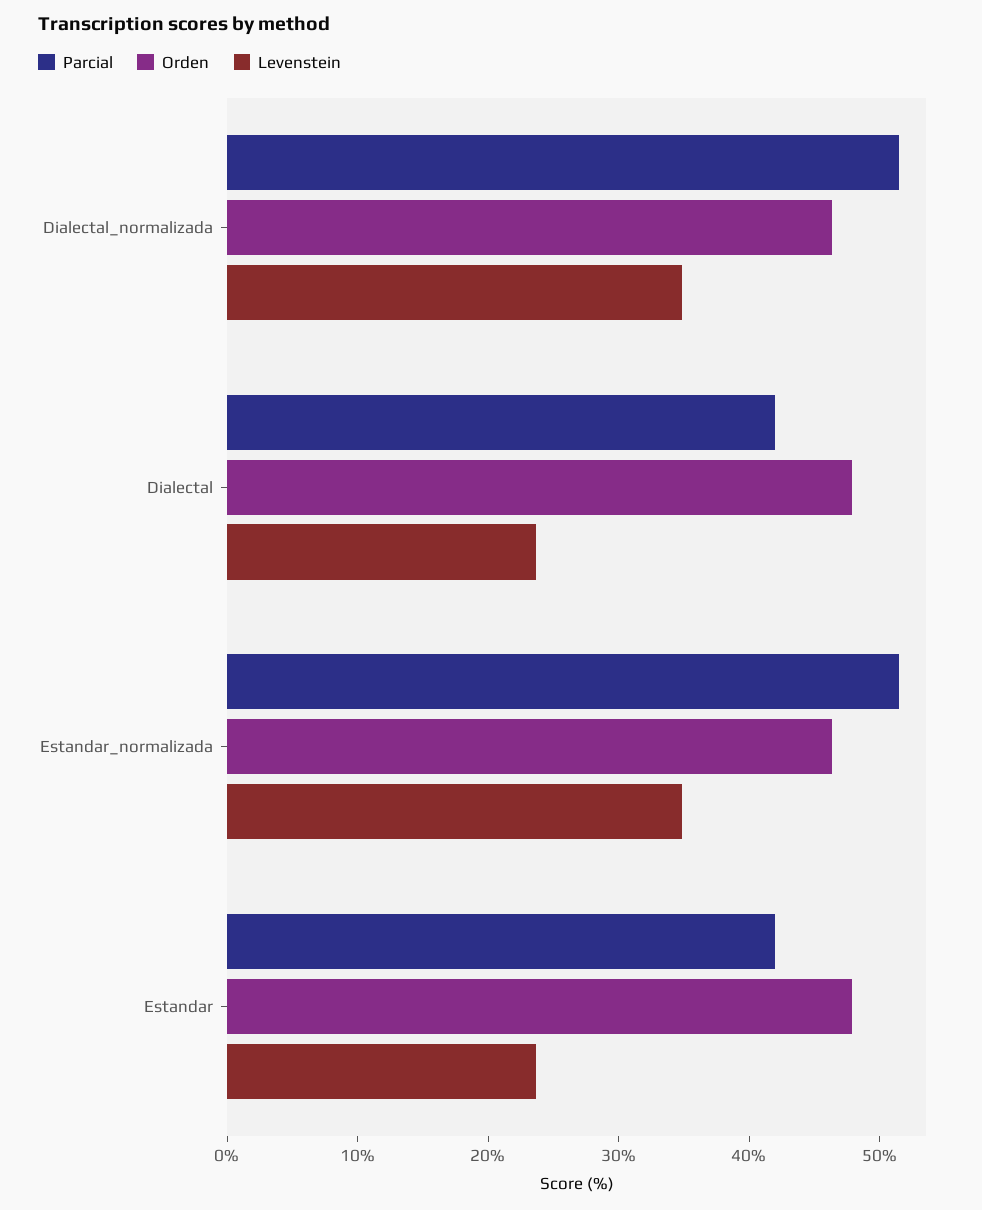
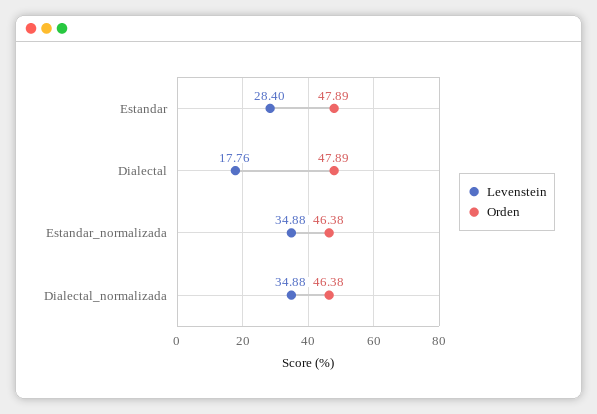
  {
-   "Parcial": {
-     "Dialectal_normalizada": 52,
-     "Dialectal": 42,
-     "Estandar_normalizada": 52,
-     "Estandar": 42
-   },
    "Orden": {
      "Dialectal_normalizada": 46.38,
      "Dialectal": 47.89,
      "Estandar_normalizada": 46.38,
      "Estandar": 47.89
    },
    "Levenstein": {
      "Dialectal_normalizada": 34.88,
-     "Dialectal": 24,
+     "Dialectal": 17.76,
      "Estandar_normalizada": 34.88,
-     "Estandar": 24
+     "Estandar": 28.4
    }
  }

